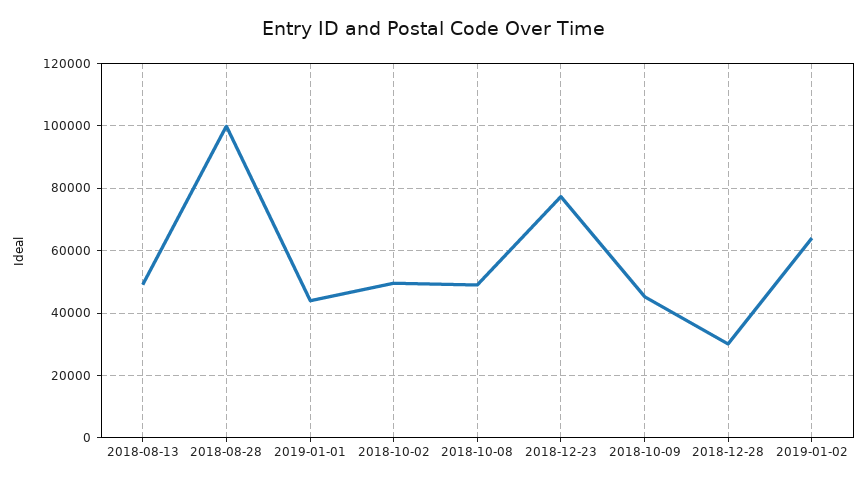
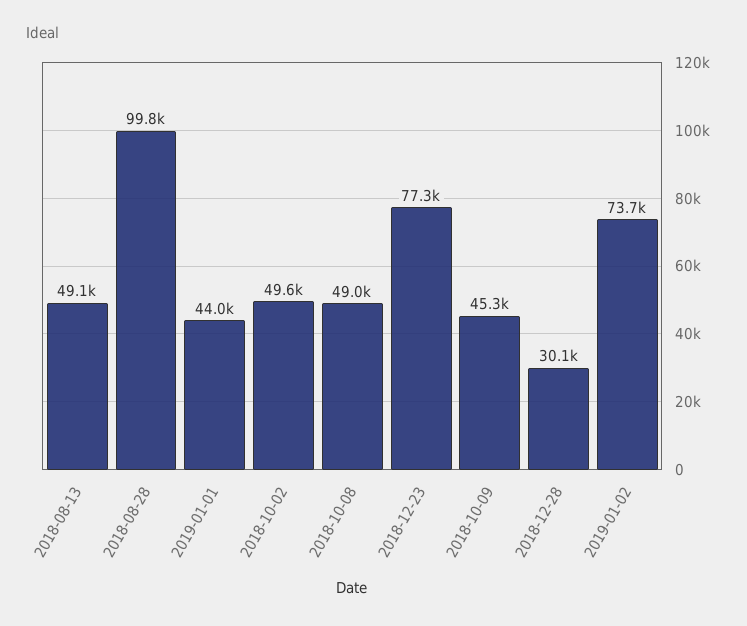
  {
    "2018-08-13": 49100,
    "2018-08-28": 99800,
    "2019-01-01": 44000,
    "2018-10-02": 49600,
    "2018-10-08": 49000,
    "2018-12-23": 77300,
    "2018-10-09": 45300,
    "2018-12-28": 30100,
-   "2019-01-02": 64000
+   "2019-01-02": 73700
  }

